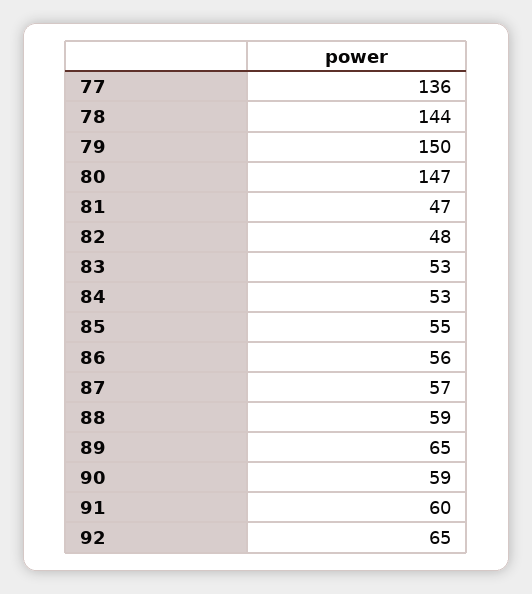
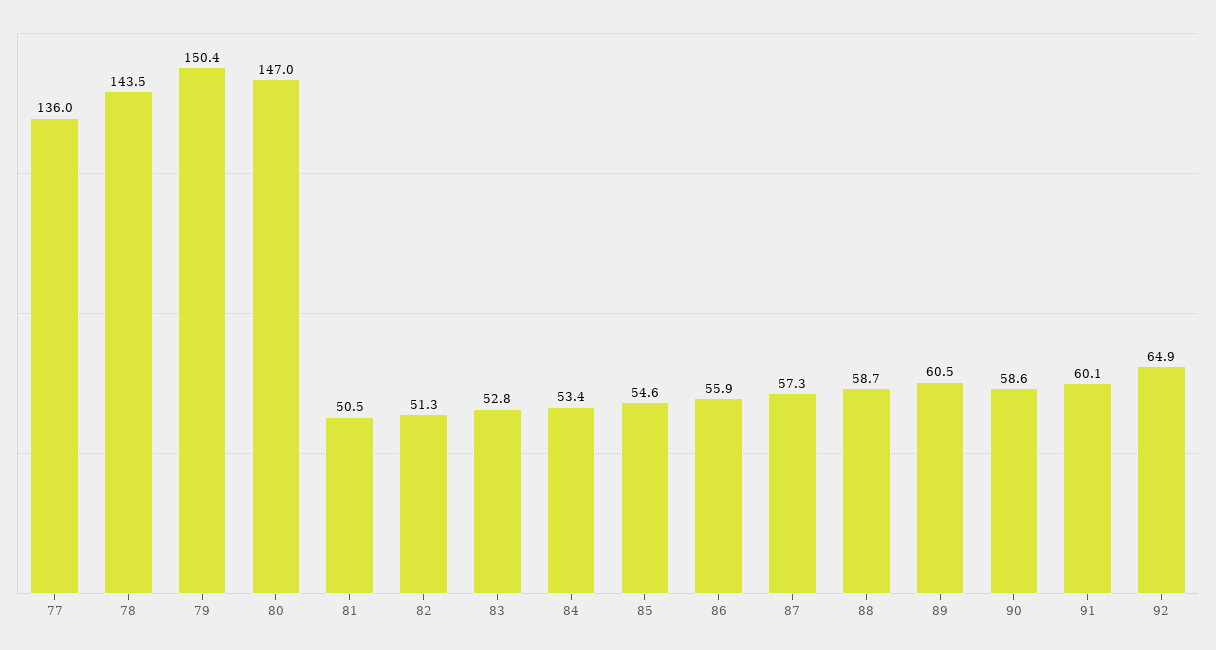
  {
    "77": 136,
    "78": 143.5,
    "79": 150.4,
    "80": 147,
-   "81": 47,
+   "81": 50.5,
-   "82": 48,
+   "82": 51.3,
    "83": 52.8,
    "84": 53.4,
    "85": 54.6,
    "86": 55.9,
    "87": 57.3,
    "88": 58.7,
-   "89": 65,
+   "89": 60.5,
    "90": 58.6,
    "91": 60.1,
    "92": 64.9
  }

